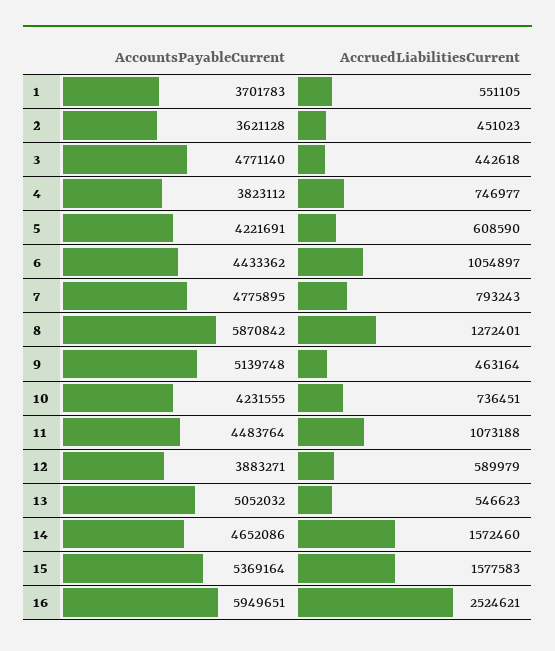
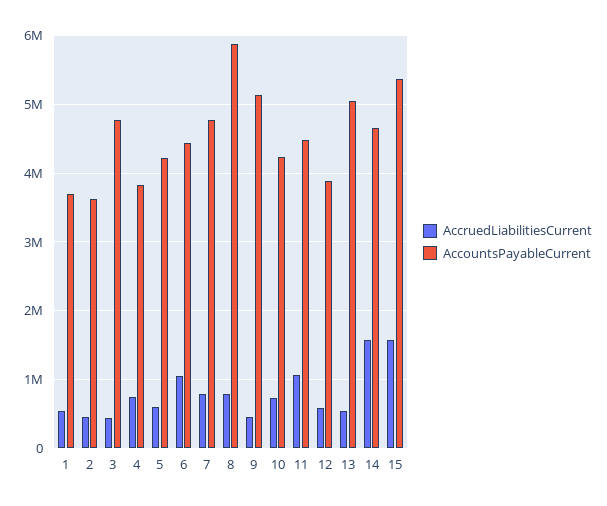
  {
    "AccountsPayableCurrent": {
      "1": 3701783,
      "2": 3621128,
      "3": 4771140,
      "4": 3823112,
      "5": 4221691,
      "6": 4433362,
      "7": 4775895,
      "8": 5870842,
      "9": 5139748,
      "10": 4231555,
      "11": 4483764,
      "12": 3883271,
      "13": 5052032,
      "14": 4652086,
-     "15": 5369164,
+     "15": 5369164
-     "16": 5949651
    },
    "AccruedLiabilitiesCurrent": {
      "1": 551105,
      "2": 451023,
      "3": 442618,
      "4": 746977,
      "5": 608590,
      "6": 1054897,
      "7": 793243,
-     "8": 1272401,
+     "8": 800000,
      "9": 463164,
      "10": 736451,
      "11": 1073188,
      "12": 589979,
      "13": 546623,
      "14": 1572460,
-     "15": 1577583,
+     "15": 1577583
-     "16": 2524621
    }
  }

